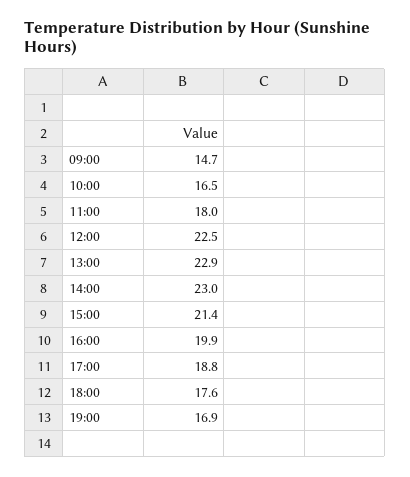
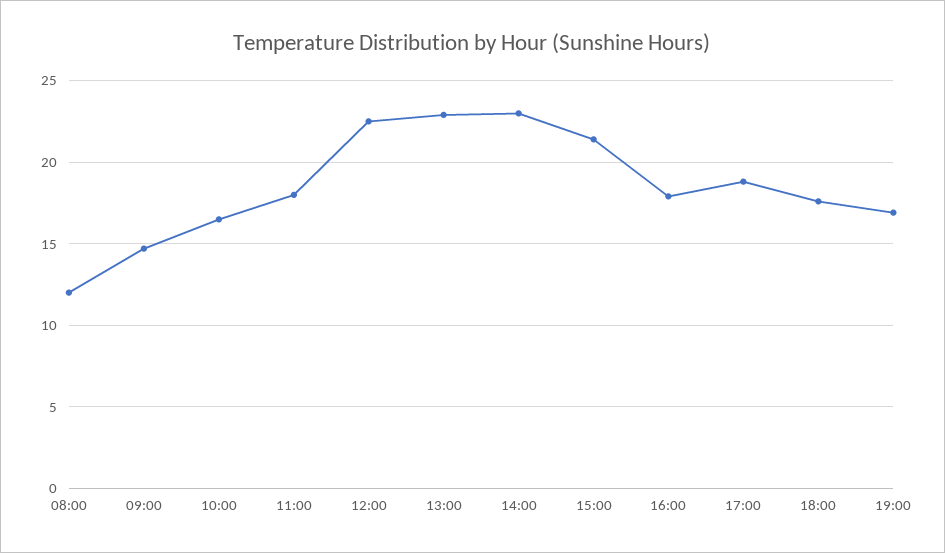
  {
    "09:00": 14.7,
    "10:00": 16.5,
    "11:00": 18,
    "12:00": 22.5,
    "13:00": 22.9,
    "14:00": 23,
    "15:00": 21.4,
-   "16:00": 19.9,
+   "16:00": 18,
    "17:00": 18.8,
    "18:00": 17.6,
-   "19:00": 16.9
+   "19:00": 16.9,
+   "08:00": 12
  }

